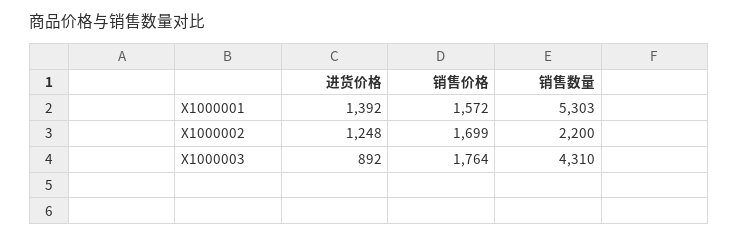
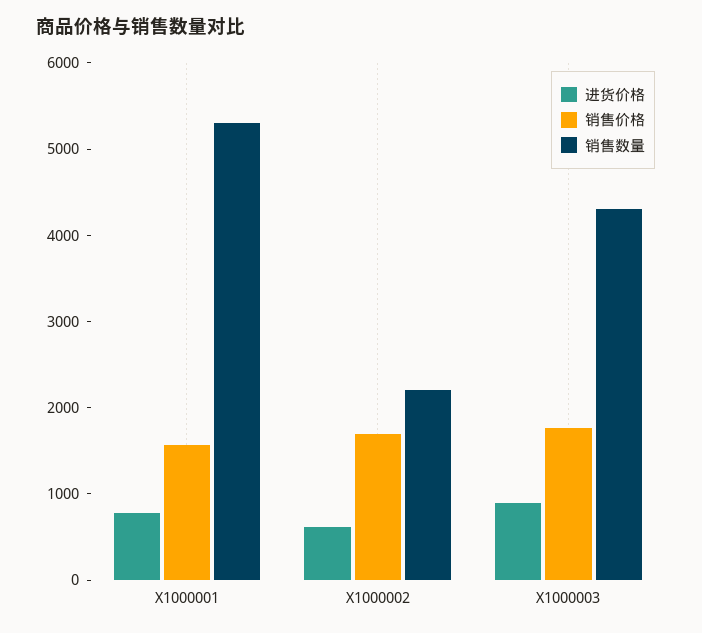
  {
    "进货价格": {
-     "X1000001": 1392,
+     "X1000001": 800,
-     "X1000002": 1248,
+     "X1000002": 600,
      "X1000003": 892
    },
    "销售价格": {
      "X1000001": 1572,
      "X1000002": 1699,
      "X1000003": 1764
    },
    "销售数量": {
      "X1000001": 5303,
      "X1000002": 2200,
      "X1000003": 4310
    }
  }

